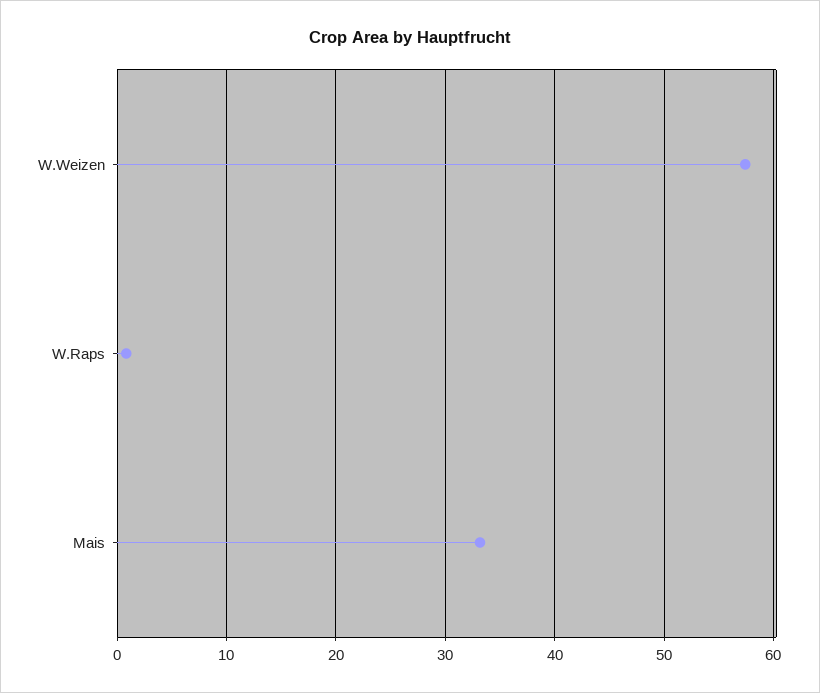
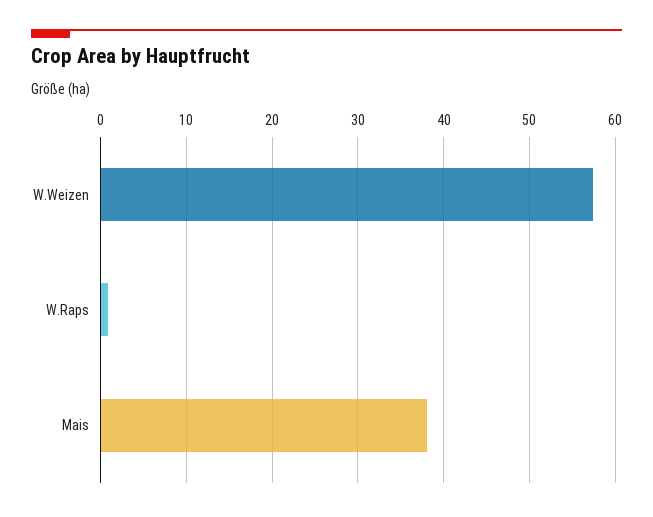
  {
    "W.Weizen": 57,
    "W.Raps": 1,
-   "Mais": 33
+   "Mais": 38
  }

